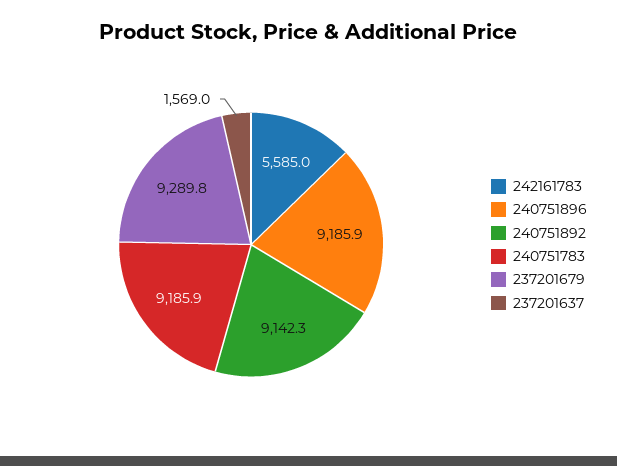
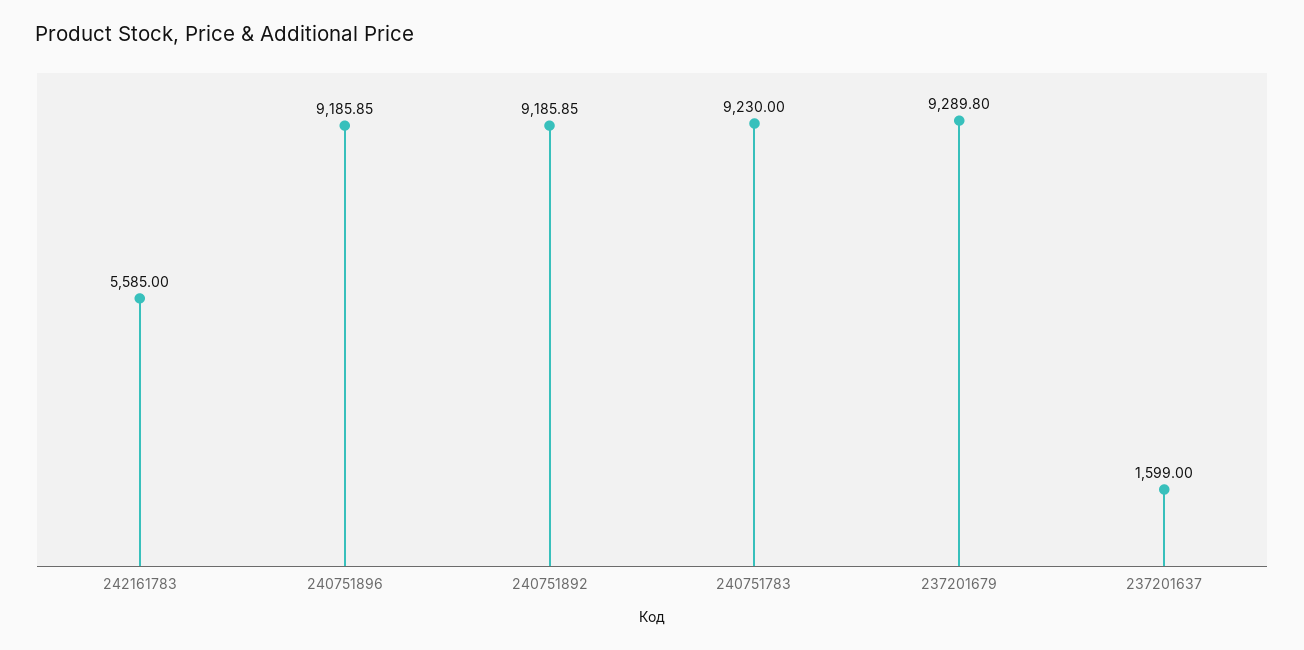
  {
    "242161783": 5585,
    "240751896": 9185.85,
-   "240751892": 9142.3,
+   "240751892": 9185.85,
-   "240751783": 9185.9,
+   "240751783": 9230,
    "237201679": 9289.8,
-   "237201637": 1569
+   "237201637": 1599
  }

